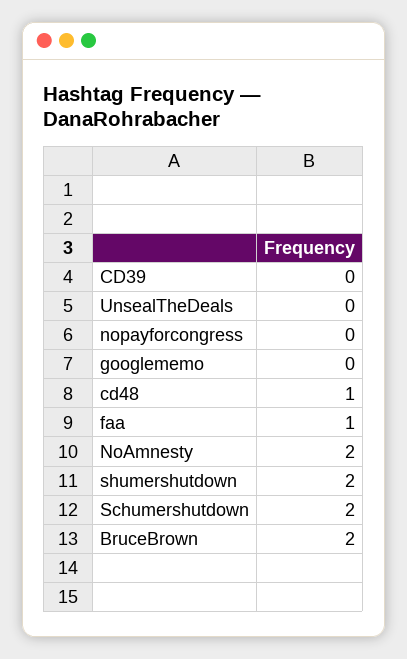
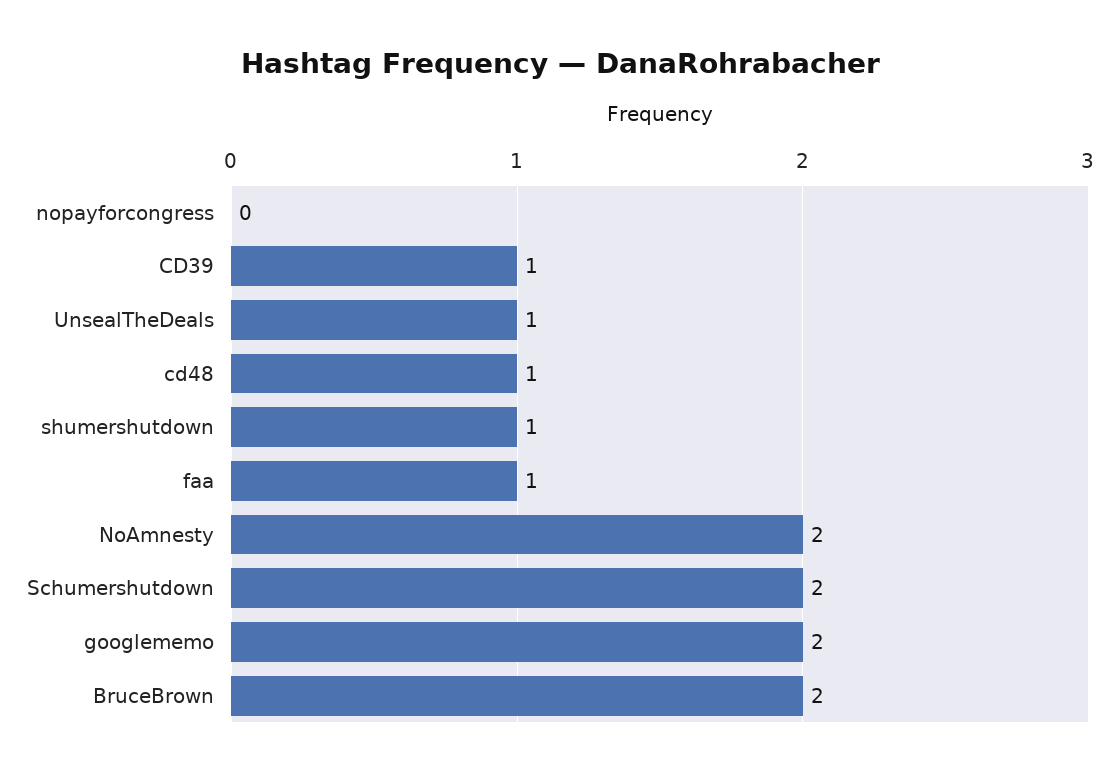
  {
-   "CD39": 0,
+   "CD39": 1,
-   "UnsealTheDeals": 0,
+   "UnsealTheDeals": 1,
    "nopayforcongress": 0,
-   "googlememo": 0,
+   "googlememo": 2,
    "cd48": 1,
    "faa": 1,
    "NoAmnesty": 2,
-   "shumershutdown": 2,
+   "shumershutdown": 1,
    "Schumershutdown": 2,
    "BruceBrown": 2
  }

